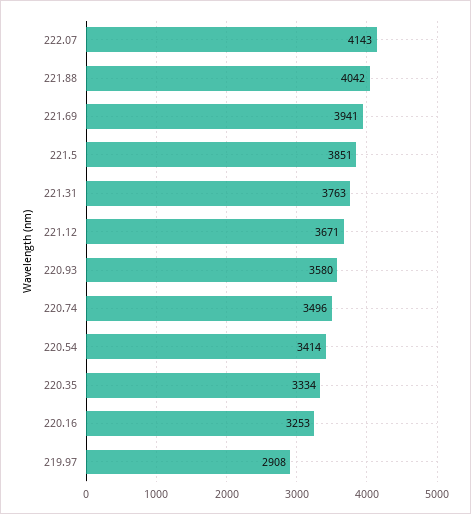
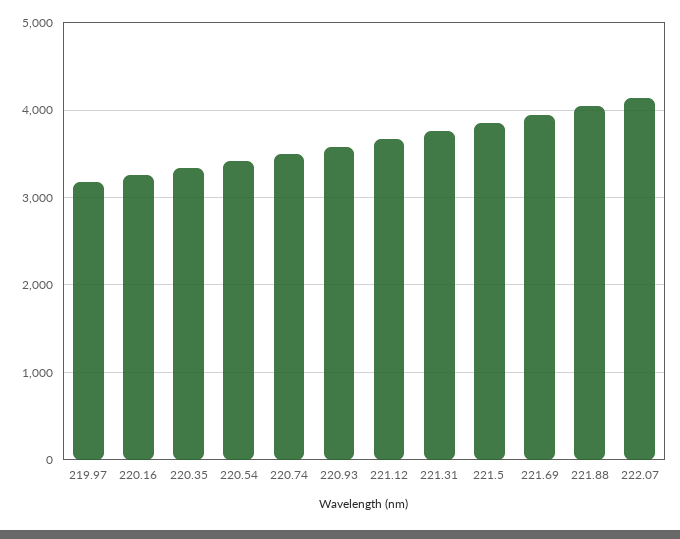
  {
    "222.07": 4143,
    "221.88": 4042,
    "221.69": 3941,
    "221.5": 3851,
    "221.31": 3763,
    "221.12": 3671,
    "220.93": 3580,
    "220.74": 3496,
    "220.54": 3414,
    "220.35": 3334,
    "220.16": 3253,
-   "219.97": 2908
+   "219.97": 3200
  }

